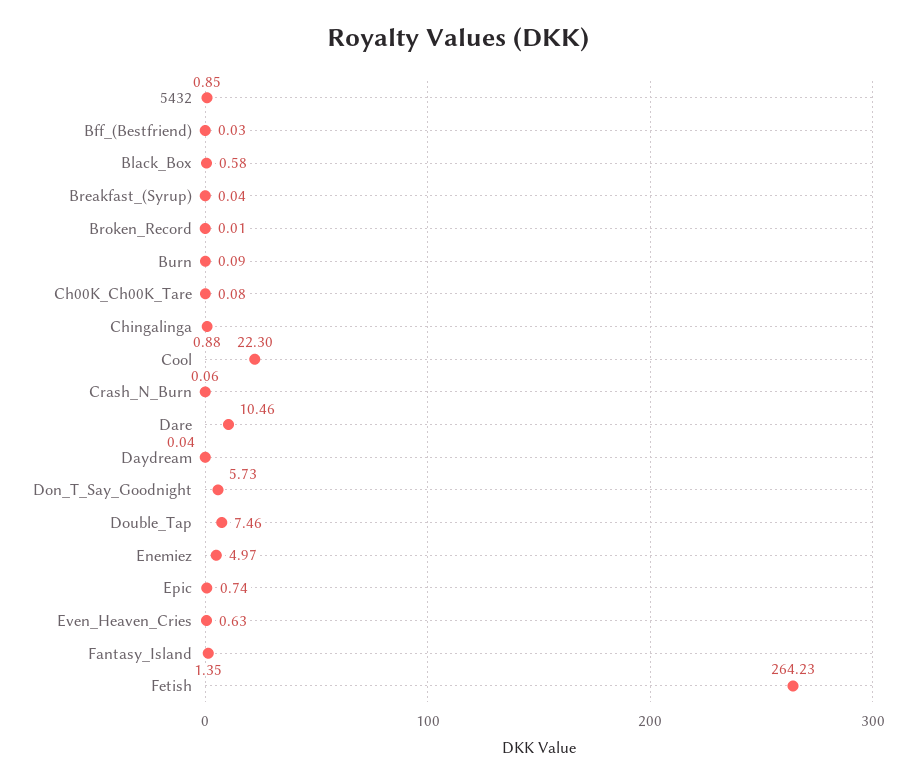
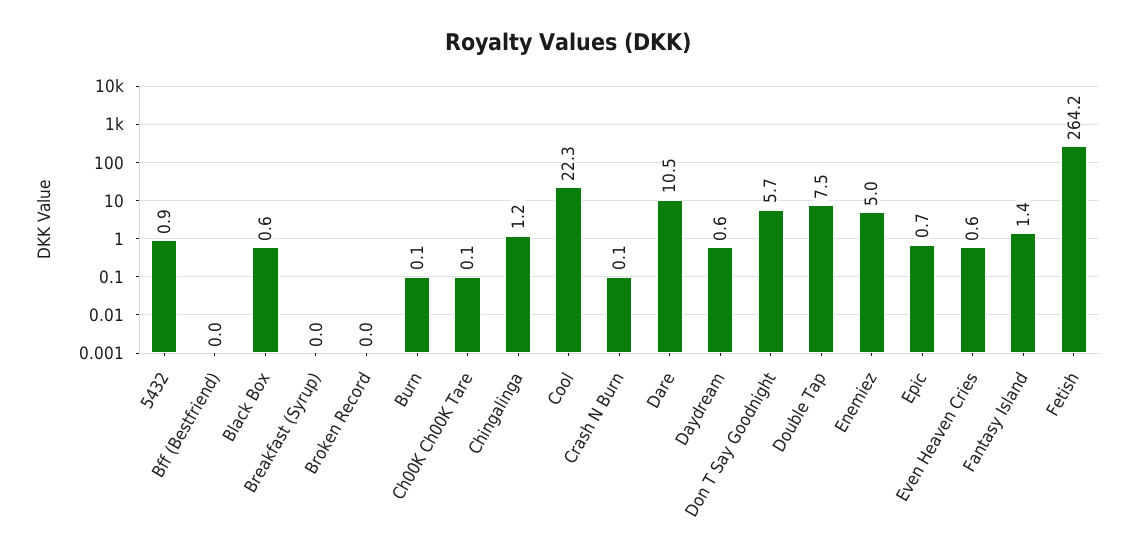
  {
    "5432": 0.85,
    "Bff_(Bestfriend)": 0.03,
    "Black_Box": 0.58,
    "Breakfast_(Syrup)": 0.04,
    "Broken_Record": 0.01,
    "Burn": 0.09,
    "Ch00K_Ch00K_Tare": 0.08,
-   "Chingalinga": 0.88,
+   "Chingalinga": 1.2,
    "Cool": 22.3,
    "Crash_N_Burn": 0.06,
    "Dare": 10.46,
-   "Daydream": 0.04,
+   "Daydream": 0.6,
    "Don_T_Say_Goodnight": 5.73,
    "Double_Tap": 7.46,
    "Enemiez": 4.97,
    "Epic": 0.74,
    "Even_Heaven_Cries": 0.63,
    "Fantasy_Island": 1.35,
    "Fetish": 264.23
  }

